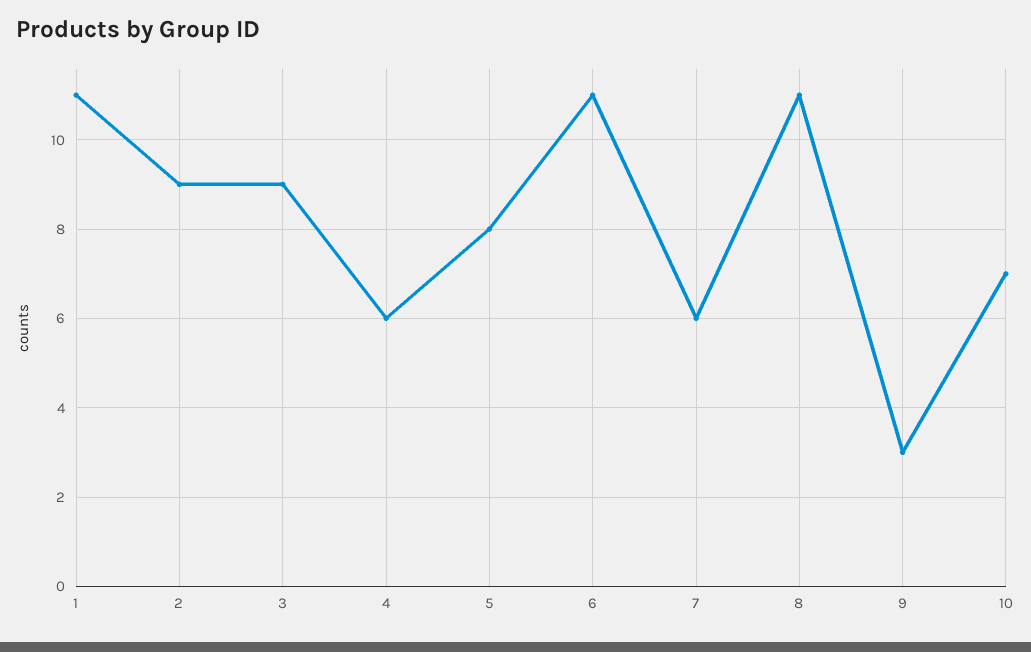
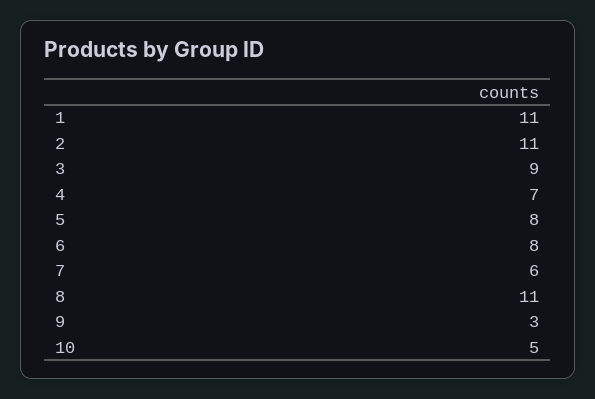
  {
    "1": 11,
-   "2": 9,
+   "2": 11,
    "3": 9,
-   "4": 6,
+   "4": 7,
    "5": 8,
-   "6": 11,
+   "6": 8,
    "7": 6,
    "8": 11,
    "9": 3,
-   "10": 7
+   "10": 5
  }

